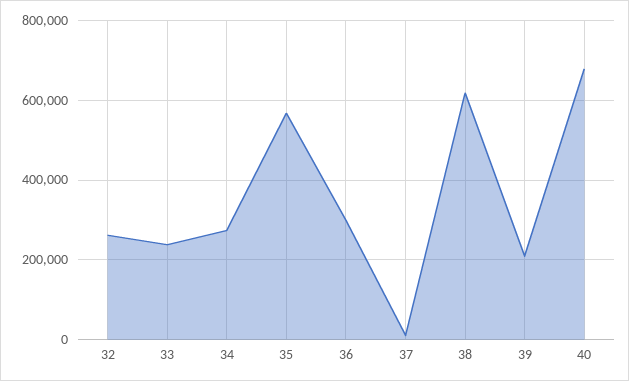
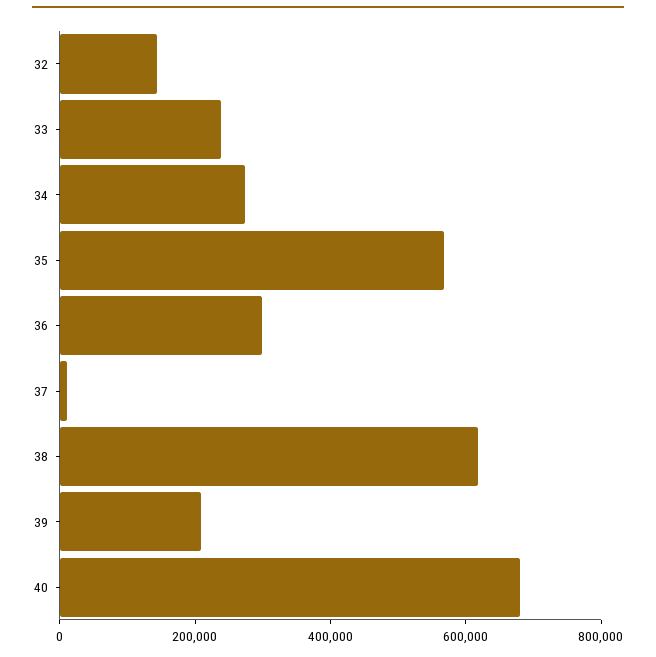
  {
-   "32": 260000,
+   "32": 150000,
    "33": 240000,
    "34": 280000,
    "35": 560000,
    "36": 300000,
    "37": 20000,
    "38": 620000,
    "39": 200000,
    "40": 680000
  }

